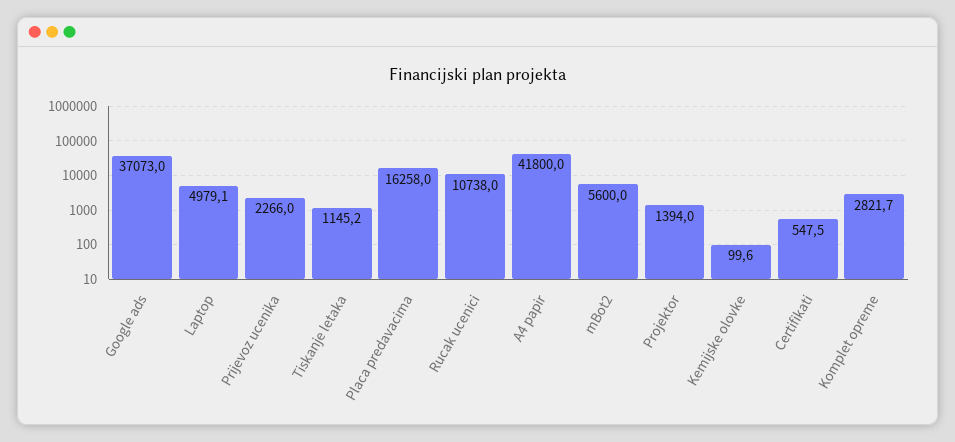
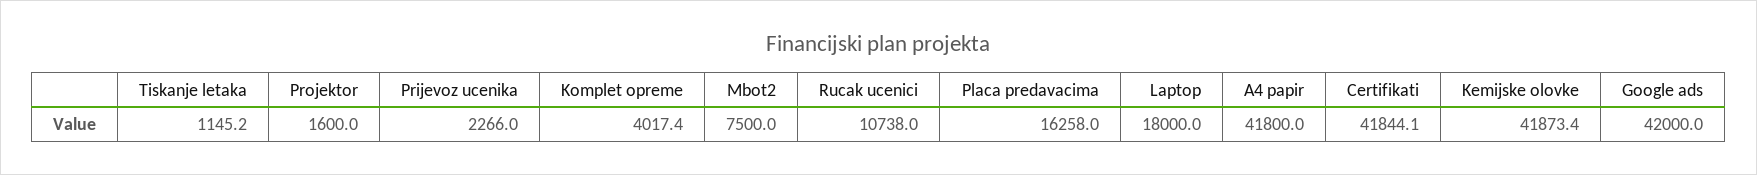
  {
-   "Google ads": 37073,
+   "Google ads": 42000,
-   "Laptop": 4979.1,
+   "Laptop": 18000,
    "Prijevoz ucenika": 2266,
    "Tiskanje letaka": 1145.2,
    "Placa predavacima": 16258,
    "Rucak ucenici": 10738,
    "A4 papir": 41800,
-   "mBot2": 5600,
+   "mBot2": 7500,
-   "Projektor": 1394,
+   "Projektor": 1600,
-   "Kemijske olovke": 99.6,
+   "Kemijske olovke": 41873.4,
-   "Certifikati": 547.5,
+   "Certifikati": 41844.1,
-   "Komplet opreme": 2821.7
+   "Komplet opreme": 4017.4
  }

